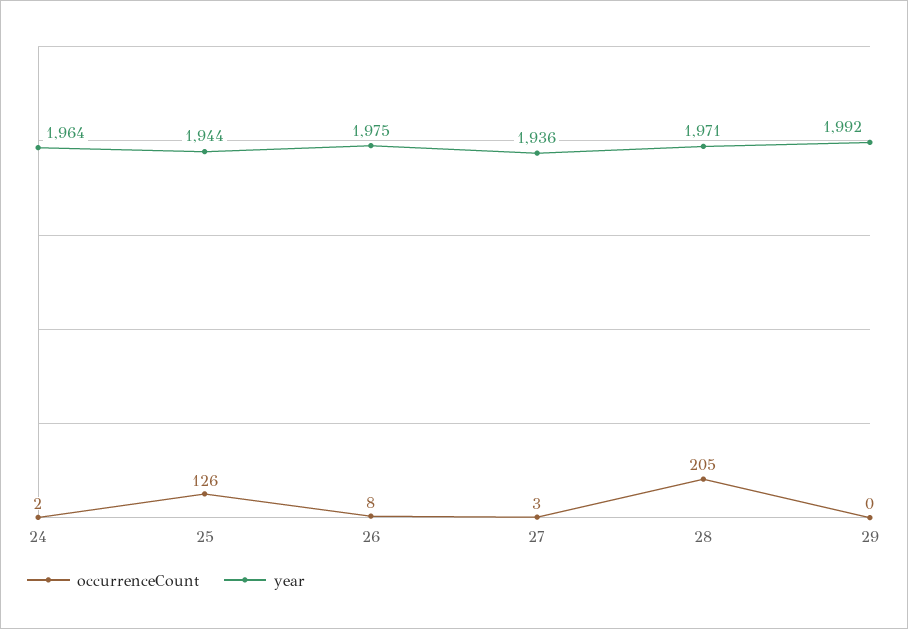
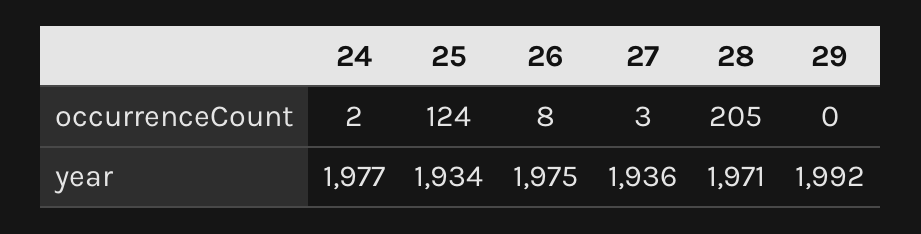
  {
    "occurrenceCount": {
      "24": 2,
-     "25": 126,
+     "25": 124,
      "26": 8,
      "27": 3,
      "28": 205,
      "29": 0
    },
    "year": {
-     "24": 1964,
+     "24": 1977,
-     "25": 1944,
+     "25": 1934,
      "26": 1975,
      "27": 1936,
      "28": 1971,
      "29": 1992
    }
  }

